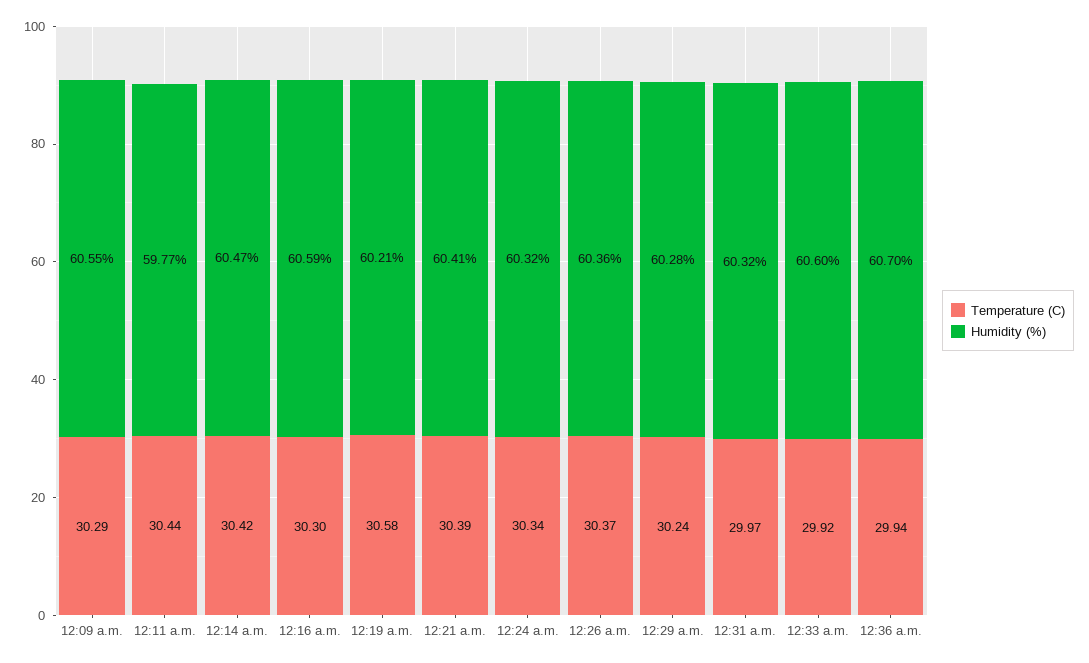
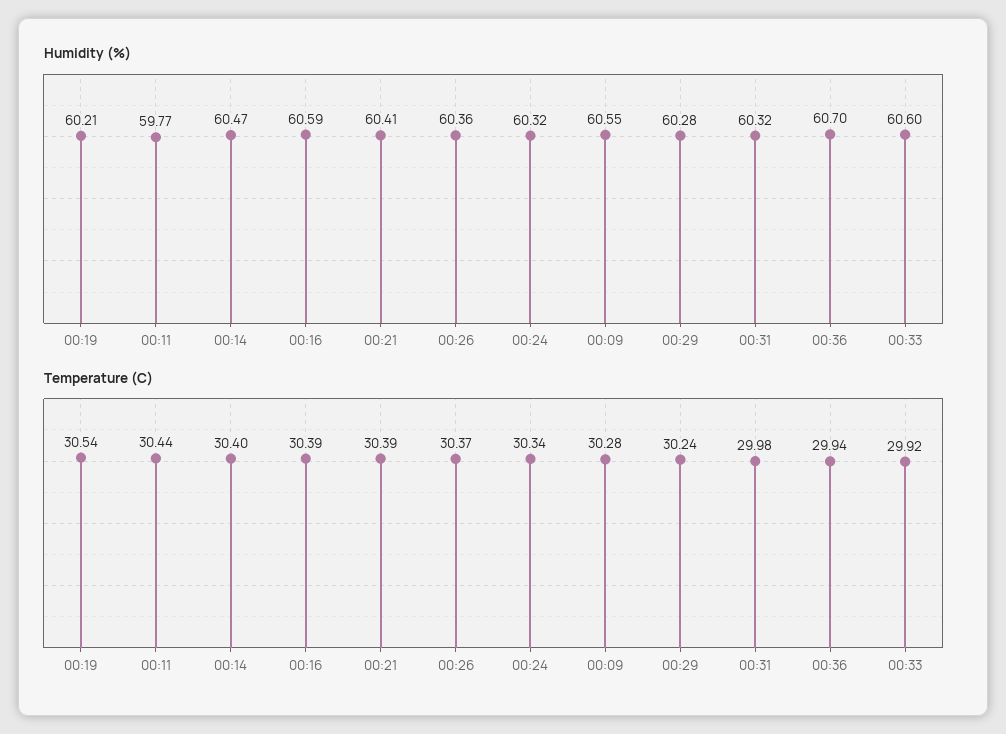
  {
    "Temperature (C)": {
-     "12:09 a.m.": 30.29,
+     "12:09 a.m.": 30.28,
      "12:11 a.m.": 30.44,
-     "12:14 a.m.": 30.42,
+     "12:14 a.m.": 30.4,
-     "12:16 a.m.": 30.3,
+     "12:16 a.m.": 30.39,
-     "12:19 a.m.": 30.58,
+     "12:19 a.m.": 30.54,
      "12:21 a.m.": 30.39,
      "12:24 a.m.": 30.34,
      "12:26 a.m.": 30.37,
      "12:29 a.m.": 30.24,
-     "12:31 a.m.": 29.97,
+     "12:31 a.m.": 29.98,
      "12:33 a.m.": 29.92,
      "12:36 a.m.": 29.94
    },
    "Humidity (%)": {
      "12:09 a.m.": 60.55,
      "12:11 a.m.": 59.77,
      "12:14 a.m.": 60.47,
      "12:16 a.m.": 60.59,
      "12:19 a.m.": 60.21,
      "12:21 a.m.": 60.41,
      "12:24 a.m.": 60.32,
      "12:26 a.m.": 60.36,
      "12:29 a.m.": 60.28,
      "12:31 a.m.": 60.32,
      "12:33 a.m.": 60.6,
      "12:36 a.m.": 60.7
    }
  }

